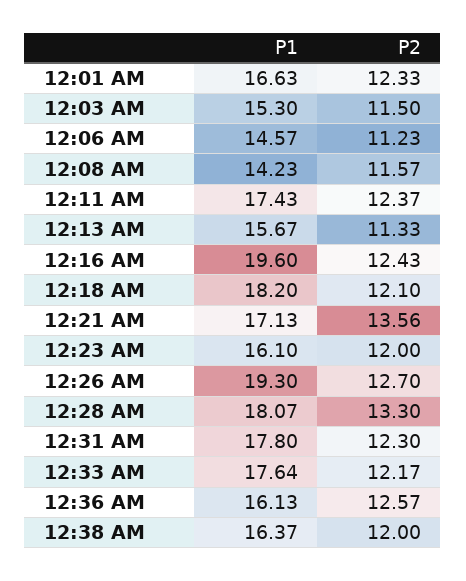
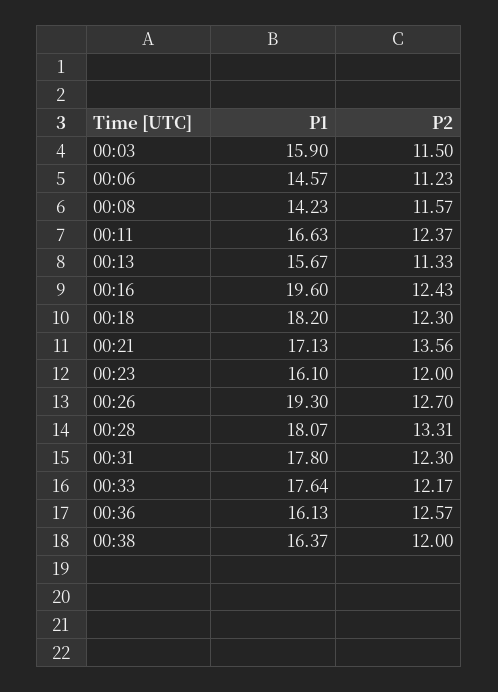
  {
    "P1": {
-     "12:01 AM": 16.63,
-     "12:03 AM": 15.3,
+     "12:03 AM": 15.9,
      "12:06 AM": 14.57,
      "12:08 AM": 14.23,
-     "12:11 AM": 17.43,
+     "12:11 AM": 16.63,
      "12:13 AM": 15.67,
      "12:16 AM": 19.6,
      "12:18 AM": 18.2,
      "12:21 AM": 17.13,
      "12:23 AM": 16.1,
      "12:26 AM": 19.3,
      "12:28 AM": 18.07,
      "12:31 AM": 17.8,
      "12:33 AM": 17.64,
      "12:36 AM": 16.13,
      "12:38 AM": 16.37
    },
    "P2": {
-     "12:01 AM": 12.33,
      "12:03 AM": 11.5,
      "12:06 AM": 11.23,
      "12:08 AM": 11.57,
      "12:11 AM": 12.37,
      "12:13 AM": 11.33,
      "12:16 AM": 12.43,
-     "12:18 AM": 12.1,
+     "12:18 AM": 12.3,
      "12:21 AM": 13.56,
      "12:23 AM": 12,
      "12:26 AM": 12.7,
-     "12:28 AM": 13.3,
+     "12:28 AM": 13.31,
      "12:31 AM": 12.3,
      "12:33 AM": 12.17,
      "12:36 AM": 12.57,
      "12:38 AM": 12
    }
  }

